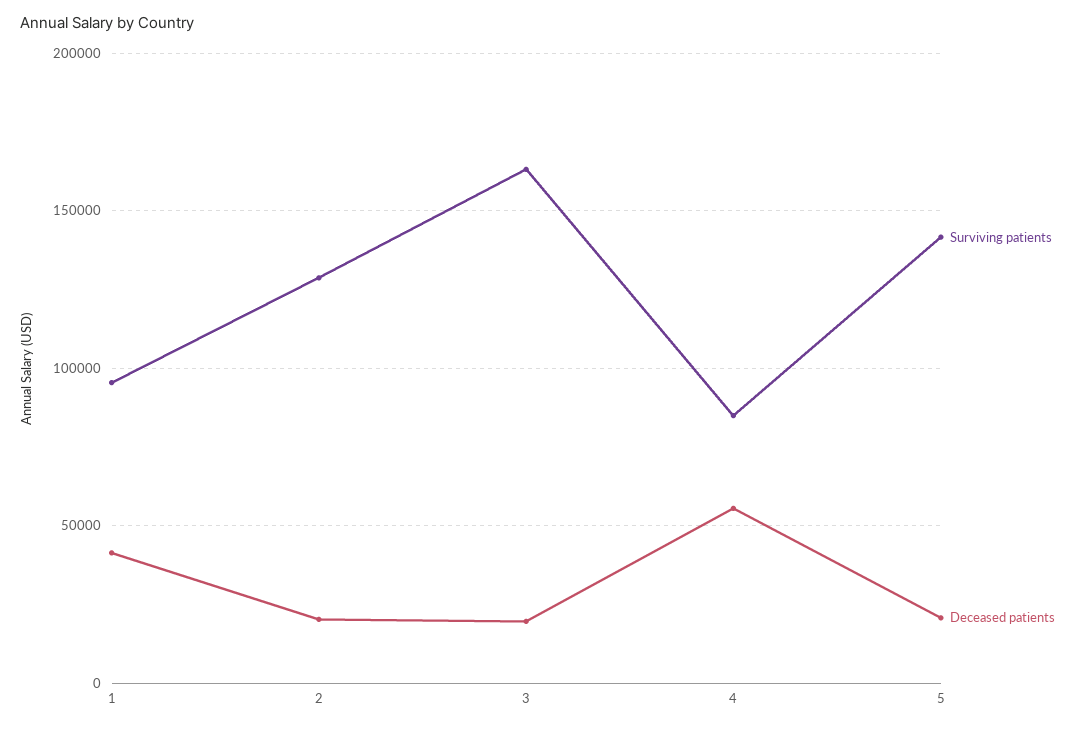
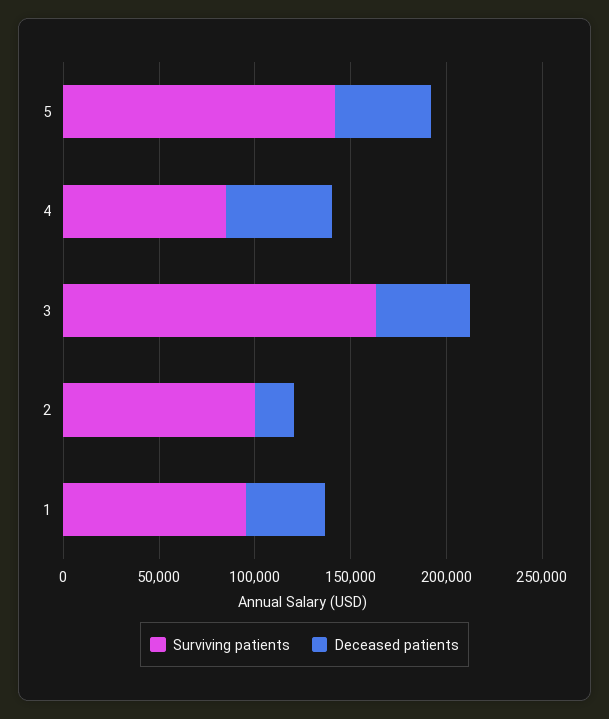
  {
    "Surviving patients": {
      "1": 95000,
-     "2": 130000,
+     "2": 100000,
      "3": 165000,
      "4": 85000,
      "5": 140000
    },
    "Deceased patients": {
      "1": 40000,
      "2": 20000,
-     "3": 20000,
+     "3": 50000,
      "4": 55000,
-     "5": 20000
+     "5": 50000
    }
  }

